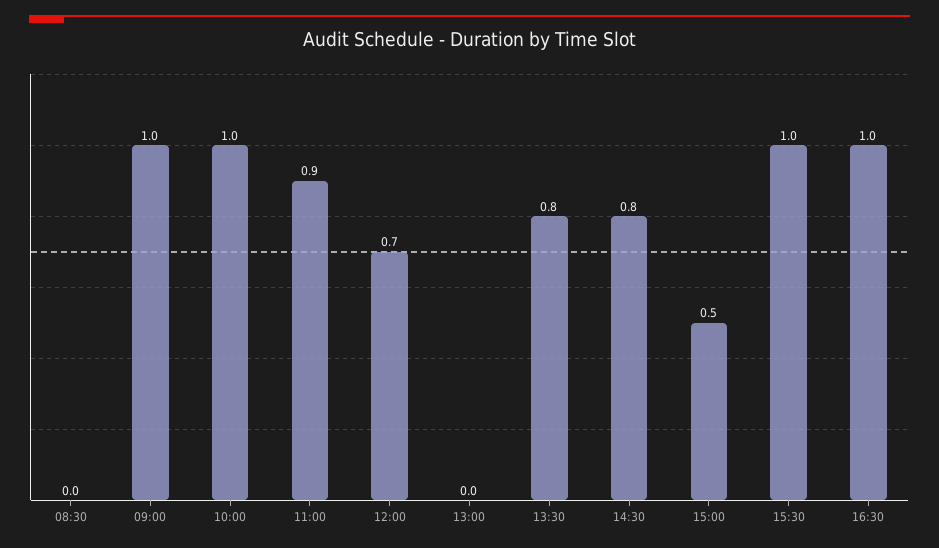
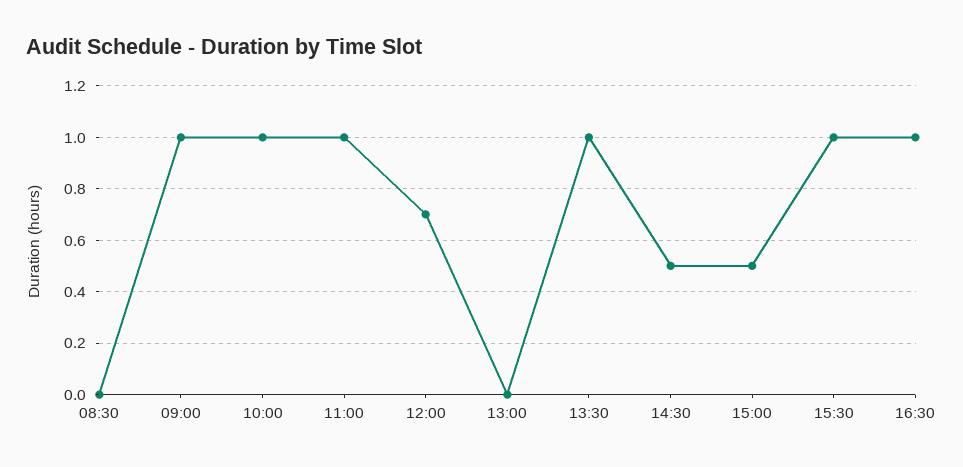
  {
    "08:30": 0,
    "09:00": 1,
    "10:00": 1,
-   "11:00": 0.9,
+   "11:00": 1,
    "12:00": 0.7,
    "13:00": 0,
-   "13:30": 0.8,
+   "13:30": 1,
-   "14:30": 0.8,
+   "14:30": 0.5,
    "15:00": 0.5,
    "15:30": 1,
    "16:30": 1
  }

